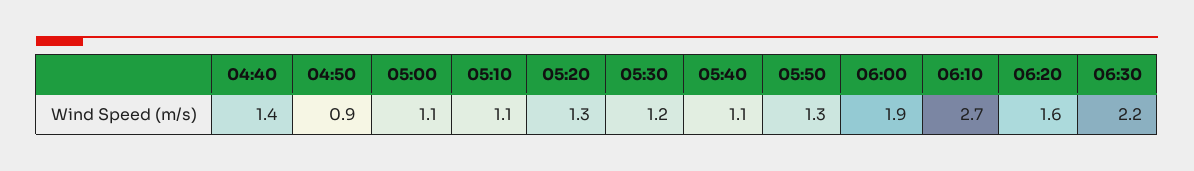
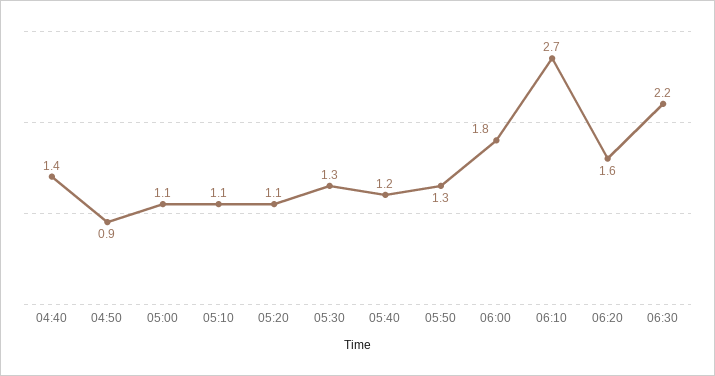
  {
    "04:40": 1.4,
    "04:50": 0.9,
    "05:00": 1.1,
    "05:10": 1.1,
-   "05:20": 1.3,
+   "05:20": 1.1,
-   "05:30": 1.2,
+   "05:30": 1.3,
-   "05:40": 1.1,
+   "05:40": 1.2,
    "05:50": 1.3,
-   "06:00": 1.9,
+   "06:00": 1.8,
    "06:10": 2.7,
    "06:20": 1.6,
    "06:30": 2.2
  }

